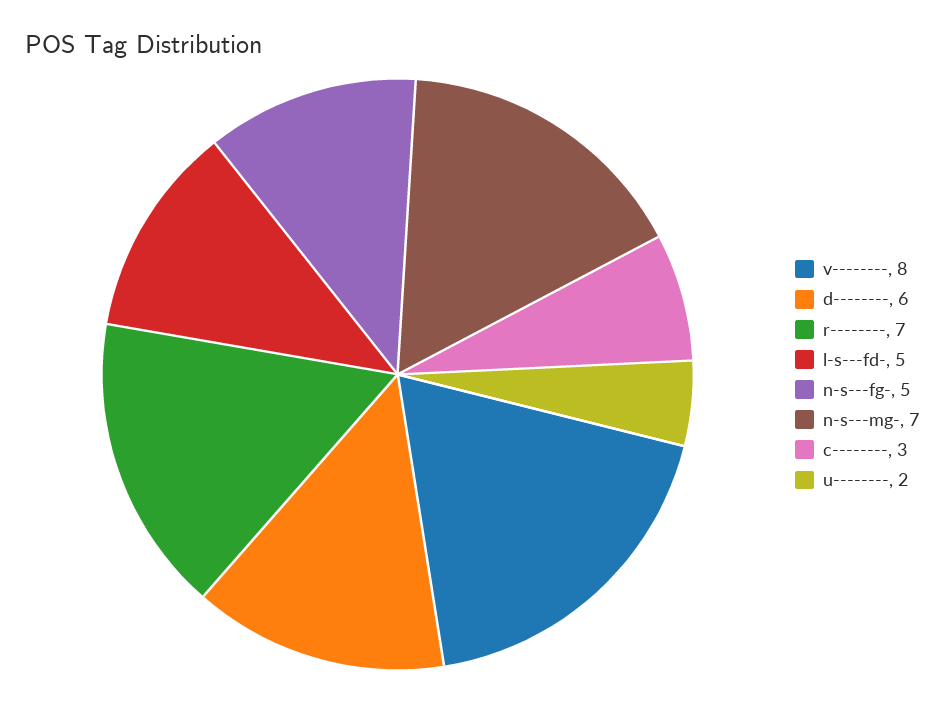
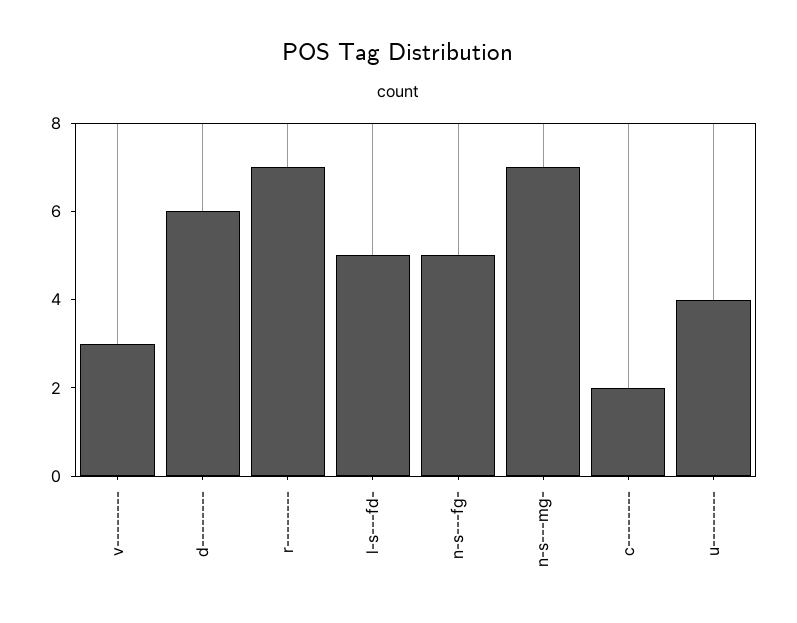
  {
-   "v--------": 8,
+   "v--------": 3,
    "d--------": 6,
    "r--------": 7,
    "l-s---fd-": 5,
    "n-s---fg-": 5,
    "n-s---mg-": 7,
-   "c--------": 3,
+   "c--------": 2,
-   "u--------": 2
+   "u--------": 4
  }

